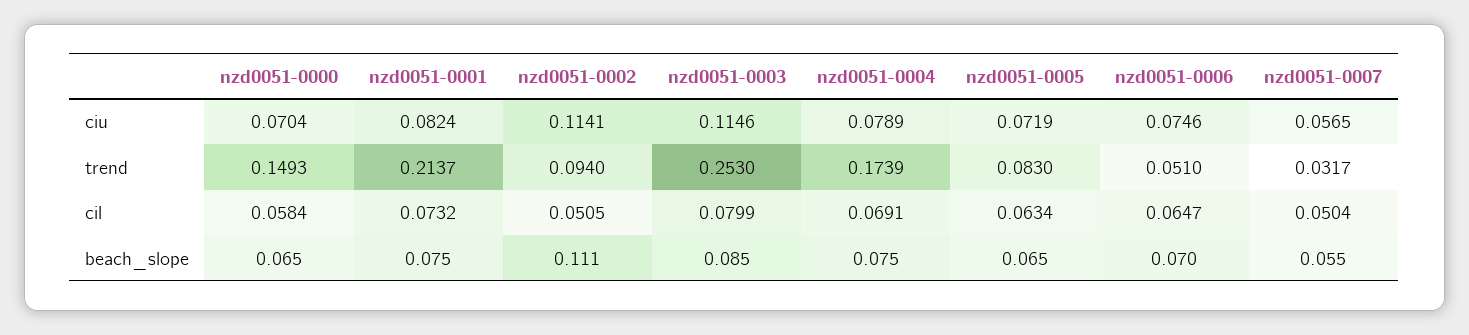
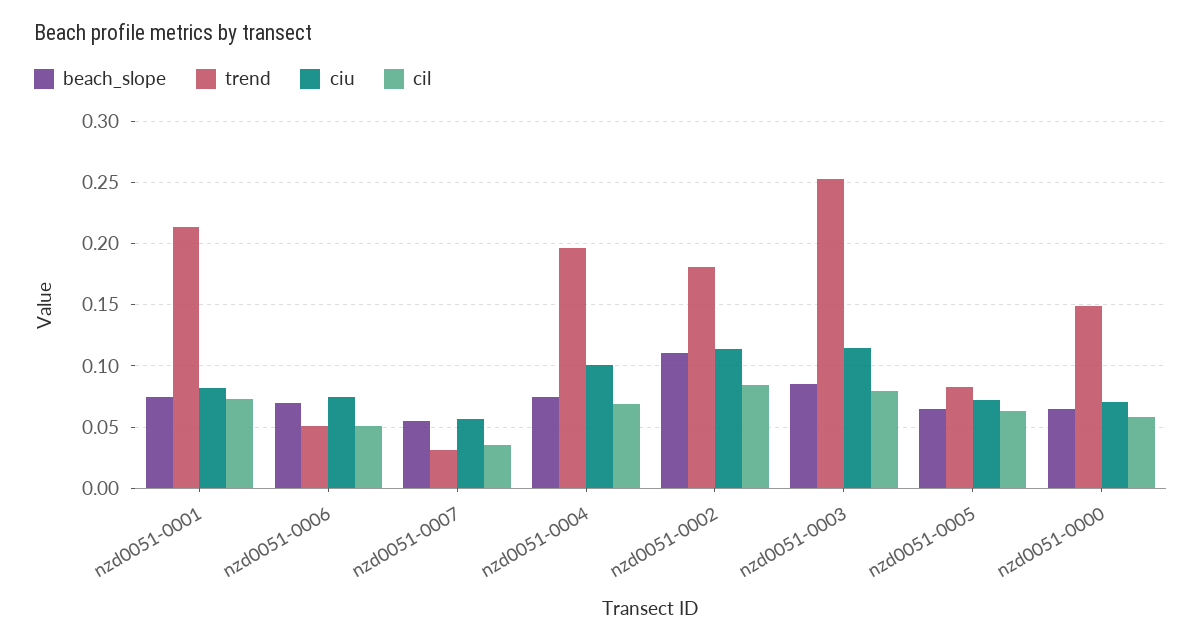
  {
    "ciu": {
      "nzd0051-0000": 0.0704,
      "nzd0051-0001": 0.0824,
      "nzd0051-0002": 0.1141,
      "nzd0051-0003": 0.1146,
-     "nzd0051-0004": 0.0789,
+     "nzd0051-0004": 0.1,
      "nzd0051-0005": 0.0719,
      "nzd0051-0006": 0.0746,
      "nzd0051-0007": 0.0565
    },
    "trend": {
      "nzd0051-0000": 0.1493,
      "nzd0051-0001": 0.2137,
-     "nzd0051-0002": 0.094,
+     "nzd0051-0002": 0.18,
      "nzd0051-0003": 0.253,
-     "nzd0051-0004": 0.1739,
+     "nzd0051-0004": 0.195,
      "nzd0051-0005": 0.083,
      "nzd0051-0006": 0.051,
      "nzd0051-0007": 0.0317
    },
    "cil": {
      "nzd0051-0000": 0.0584,
      "nzd0051-0001": 0.0732,
-     "nzd0051-0002": 0.0505,
+     "nzd0051-0002": 0.085,
      "nzd0051-0003": 0.0799,
      "nzd0051-0004": 0.0691,
      "nzd0051-0005": 0.0634,
-     "nzd0051-0006": 0.0647,
+     "nzd0051-0006": 0.05,
-     "nzd0051-0007": 0.0504
+     "nzd0051-0007": 0.035
    },
    "beach_slope": {
      "nzd0051-0000": 0.065,
      "nzd0051-0001": 0.075,
      "nzd0051-0002": 0.111,
      "nzd0051-0003": 0.085,
      "nzd0051-0004": 0.075,
      "nzd0051-0005": 0.065,
      "nzd0051-0006": 0.07,
      "nzd0051-0007": 0.055
    }
  }

